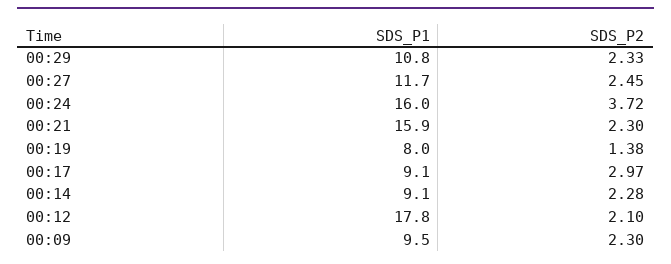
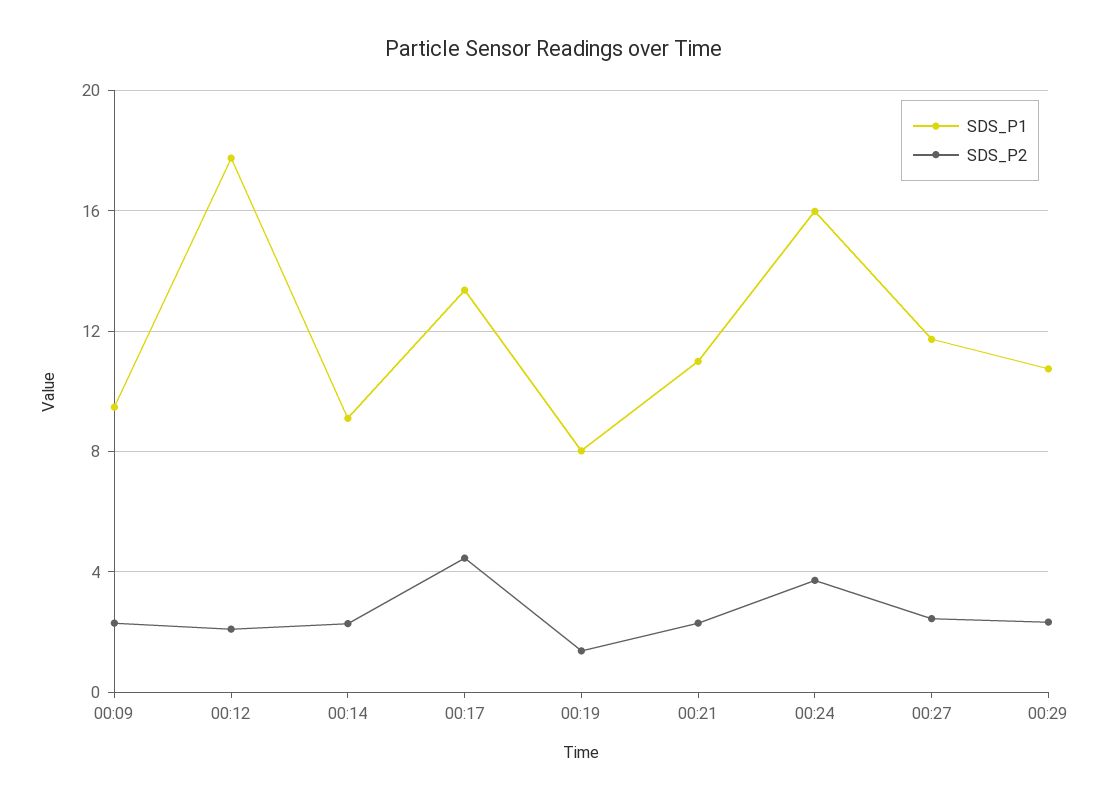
  {
    "SDS_P1": {
      "00:29": 10.8,
      "00:27": 11.7,
      "00:24": 16,
-     "00:21": 15.9,
+     "00:21": 11,
      "00:19": 8,
-     "00:17": 9.1,
+     "00:17": 13.5,
      "00:14": 9.1,
      "00:12": 17.8,
      "00:09": 9.5
    },
    "SDS_P2": {
      "00:29": 2.33,
      "00:27": 2.45,
      "00:24": 3.72,
      "00:21": 2.3,
      "00:19": 1.38,
-     "00:17": 2.97,
+     "00:17": 4.5,
      "00:14": 2.28,
      "00:12": 2.1,
      "00:09": 2.3
    }
  }

